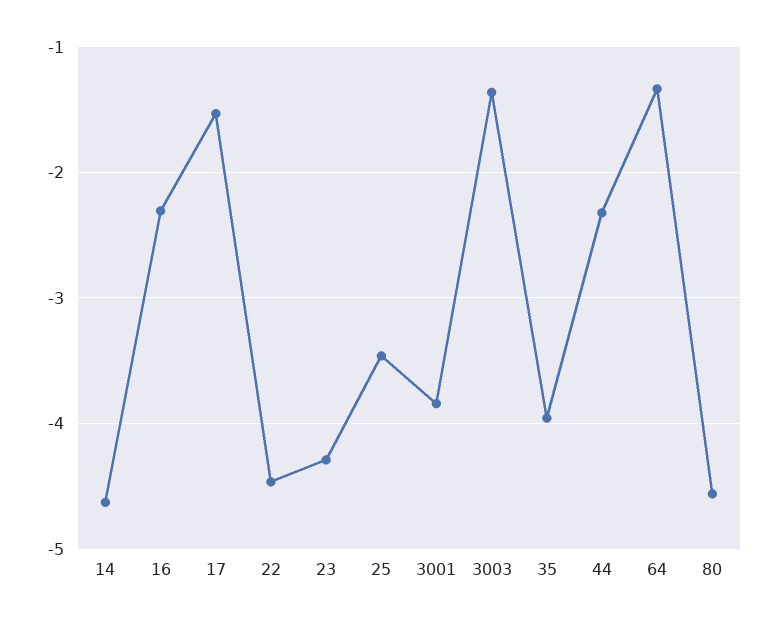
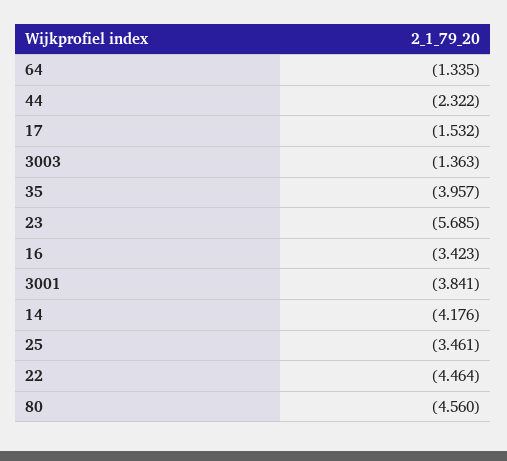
  {
-   "14": -4.6,
+   "14": -4.176,
-   "16": -2.3,
+   "16": -3.423,
    "17": -1.532,
    "22": -4.464,
-   "23": -4.3,
+   "23": -5.685,
    "25": -3.461,
    "3001": -3.841,
    "3003": -1.363,
    "35": -3.957,
    "44": -2.322,
    "64": -1.335,
    "80": -4.56
  }

